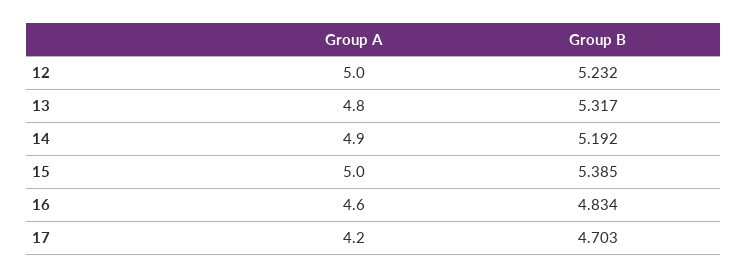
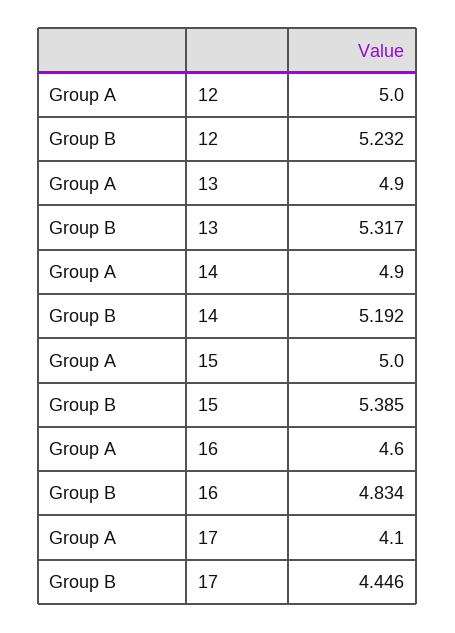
  {
    "Group A": {
      "12": 5,
-     "13": 4.8,
+     "13": 4.9,
      "14": 4.9,
      "15": 5,
      "16": 4.6,
-     "17": 4.2
+     "17": 4.1
    },
    "Group B": {
      "12": 5.232,
      "13": 5.317,
      "14": 5.192,
      "15": 5.385,
      "16": 4.834,
-     "17": 4.703
+     "17": 4.446
    }
  }

